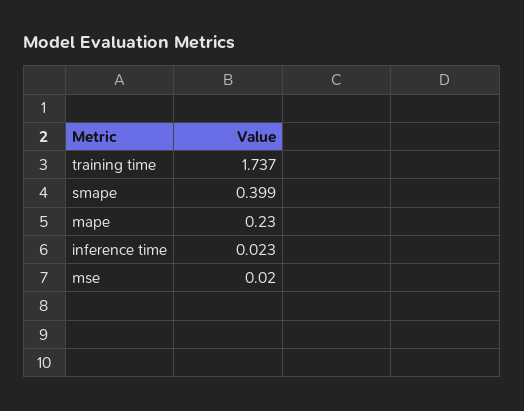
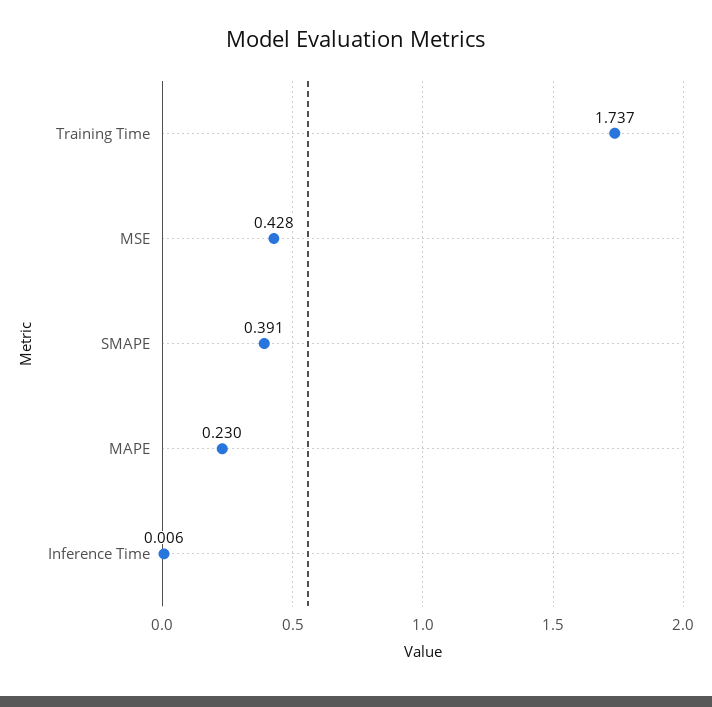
  {
    "training time": 1.737,
-   "smape": 0.399,
+   "smape": 0.391,
    "mape": 0.23,
-   "inference time": 0.023,
+   "inference time": 0.006,
-   "mse": 0.02
+   "mse": 0.428
  }

